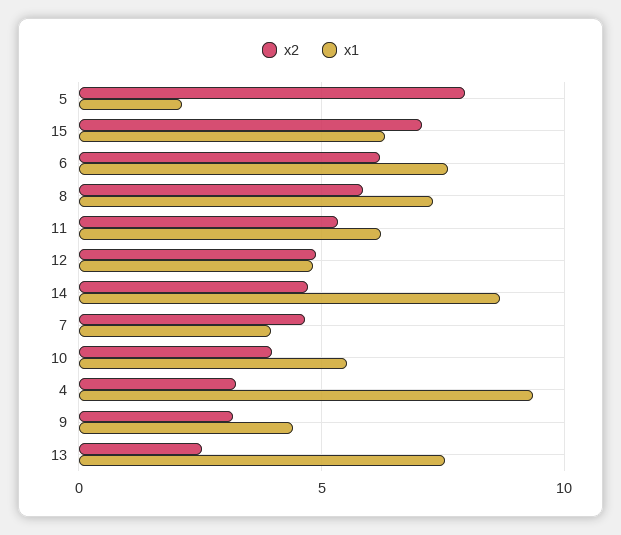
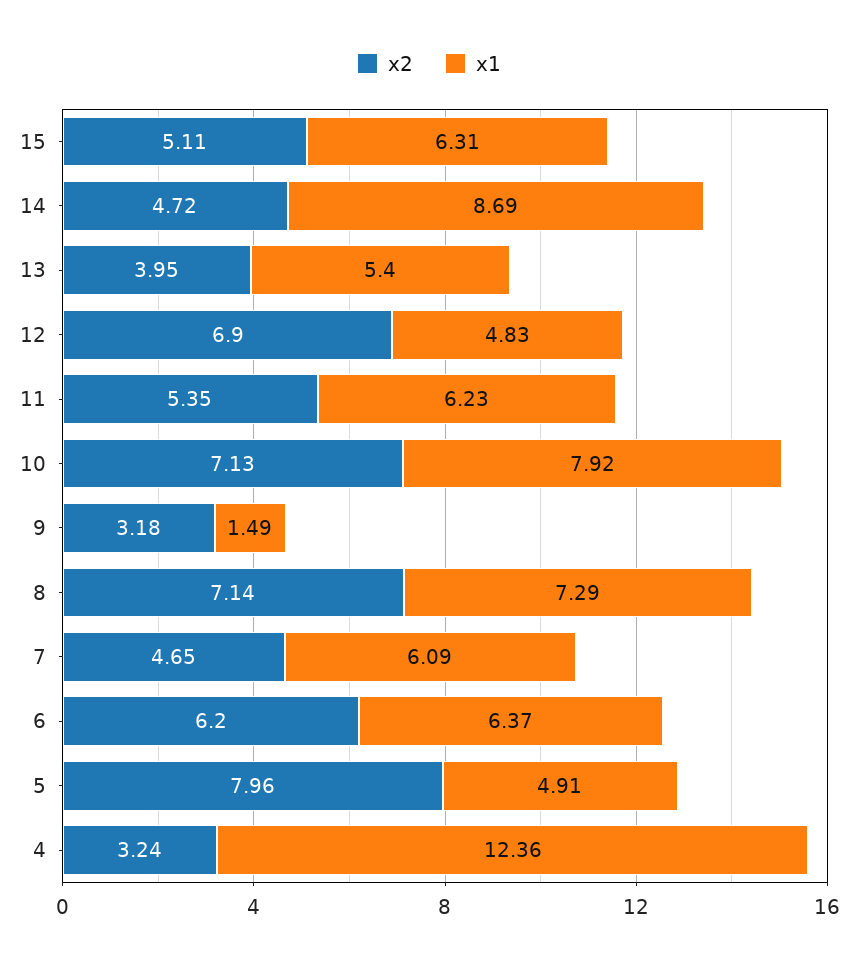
  {
    "x2": {
      "5": 7.96,
-     "15": 7,
+     "15": 5.11,
      "6": 6.2,
-     "8": 6,
+     "8": 7.14,
      "11": 5.35,
-     "12": 5,
+     "12": 6.9,
      "14": 4.72,
      "7": 4.65,
-     "10": 4,
+     "10": 7.13,
      "4": 3.24,
      "9": 3.18,
-     "13": 2.5
+     "13": 3.95
    },
    "x1": {
-     "5": 2,
+     "5": 4.91,
      "15": 6.31,
-     "6": 7.5,
+     "6": 6.37,
      "8": 7.29,
      "11": 6.23,
      "12": 4.83,
      "14": 8.69,
-     "7": 4,
+     "7": 6.09,
-     "10": 5.5,
+     "10": 7.92,
-     "4": 9.5,
+     "4": 12.36,
-     "9": 4.5,
+     "9": 1.49,
-     "13": 7.5
+     "13": 5.4
    }
  }

